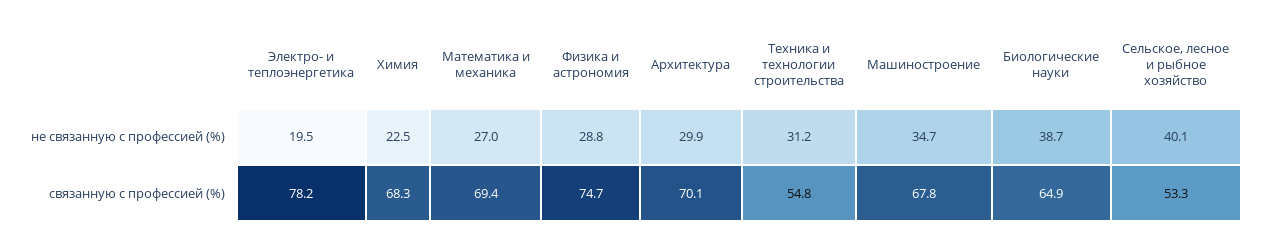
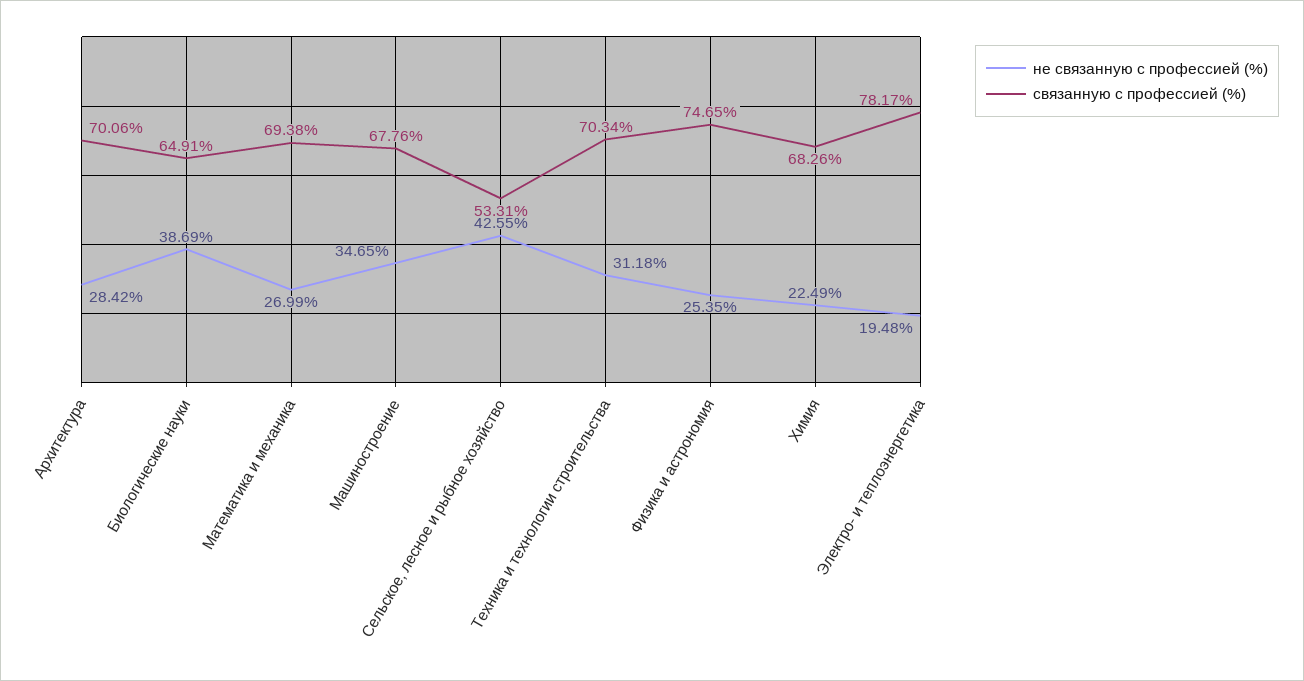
  {
    "не связанную с профессией (%)": {
      "Электро- и теплоэнергетика": 19.48,
      "Химия": 22.49,
      "Математика и механика": 26.99,
-     "Физика и астрономия": 28.8,
+     "Физика и астрономия": 25.35,
-     "Архитектура": 29.9,
+     "Архитектура": 28.42,
      "Техника и технологии строительства": 31.18,
      "Машиностроение": 34.65,
      "Биологические науки": 38.69,
-     "Сельское, лесное и рыбное хозяйство": 40.1
+     "Сельское, лесное и рыбное хозяйство": 42.55
    },
    "связанную с профессией (%)": {
      "Электро- и теплоэнергетика": 78.17,
      "Химия": 68.26,
      "Математика и механика": 69.38,
      "Физика и астрономия": 74.65,
      "Архитектура": 70.06,
-     "Техника и технологии строительства": 54.8,
+     "Техника и технологии строительства": 70.34,
      "Машиностроение": 67.76,
      "Биологические науки": 64.91,
      "Сельское, лесное и рыбное хозяйство": 53.31
    }
  }

